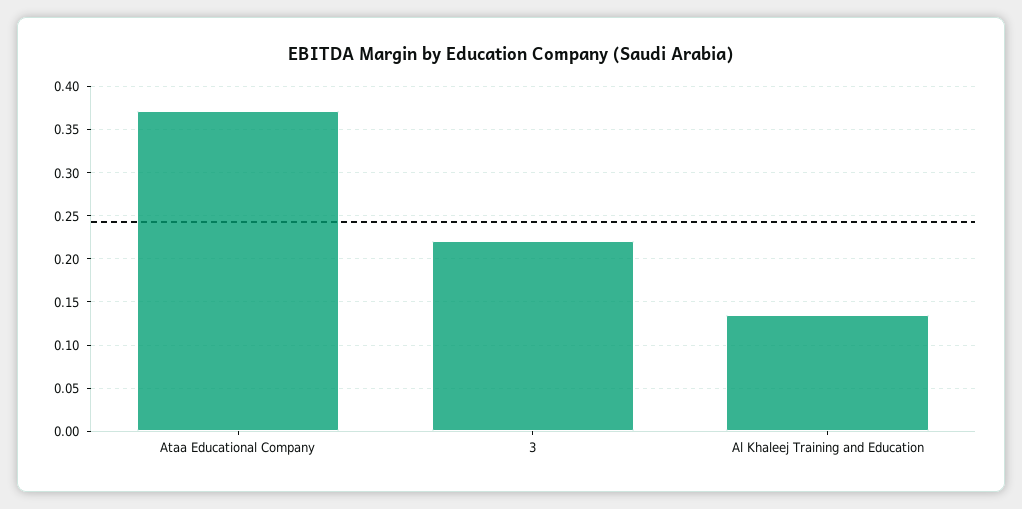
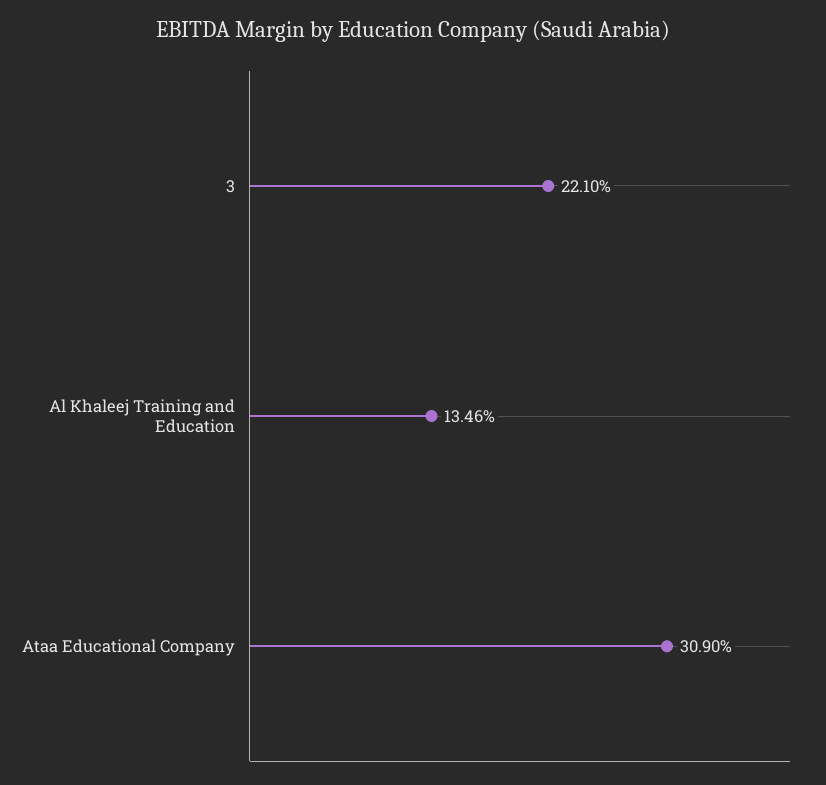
  {
-   "Ataa Educational Company": 0.37,
+   "Ataa Educational Company": 0.309,
    "3": 0.221,
    "Al Khaleej Training and Education": 0.1346
  }

